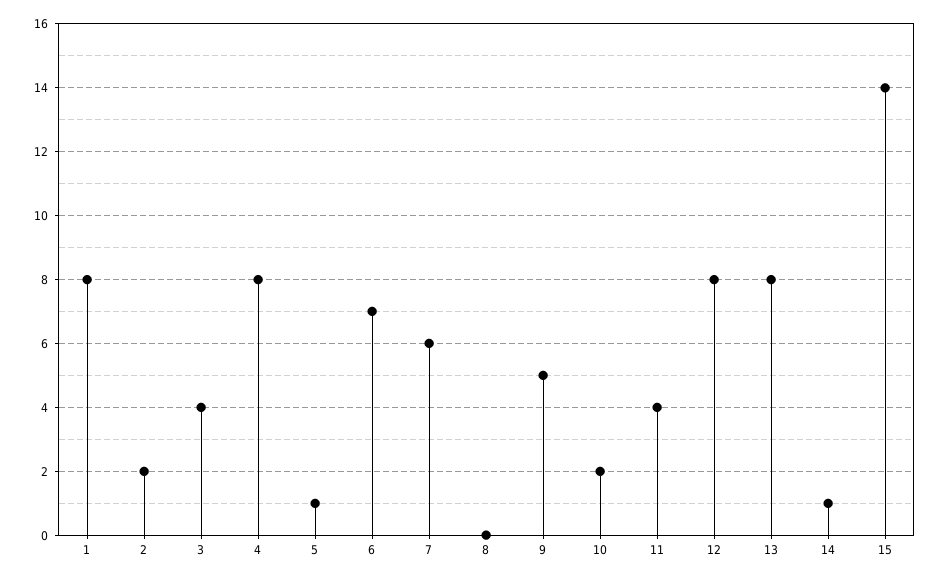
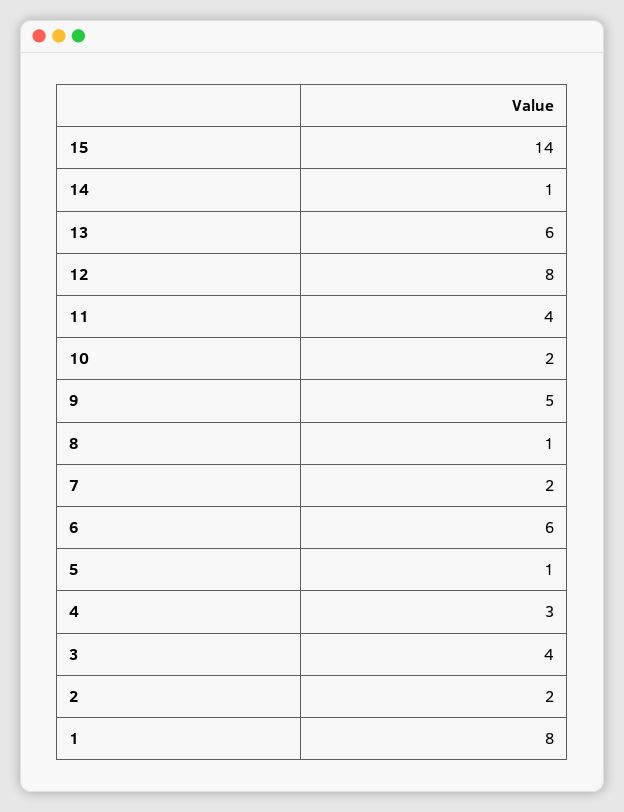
  {
    "1": 8,
    "2": 2,
    "3": 4,
-   "4": 8,
+   "4": 3,
    "5": 1,
-   "6": 7,
+   "6": 6,
-   "7": 6,
+   "7": 2,
-   "8": 0,
+   "8": 1,
    "9": 5,
    "10": 2,
    "11": 4,
    "12": 8,
-   "13": 8,
+   "13": 6,
    "14": 1,
    "15": 14
  }

